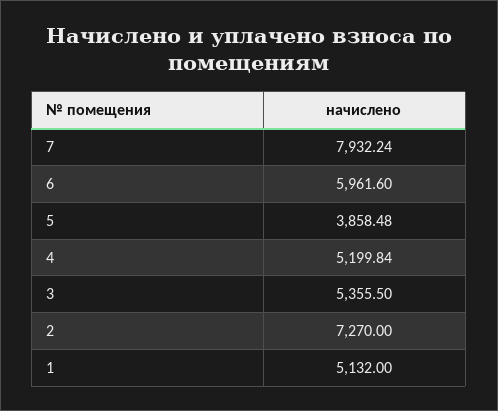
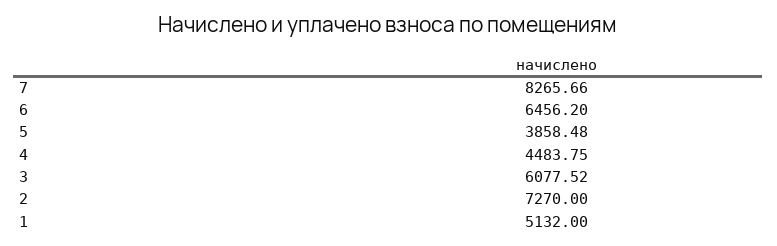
  {
-   "7": 7932.24,
+   "7": 8265.66,
-   "6": 5961.6,
+   "6": 6456.2,
    "5": 3858.48,
-   "4": 5199.84,
+   "4": 4483.75,
-   "3": 5355.5,
+   "3": 6077.52,
    "2": 7270,
    "1": 5132
  }

